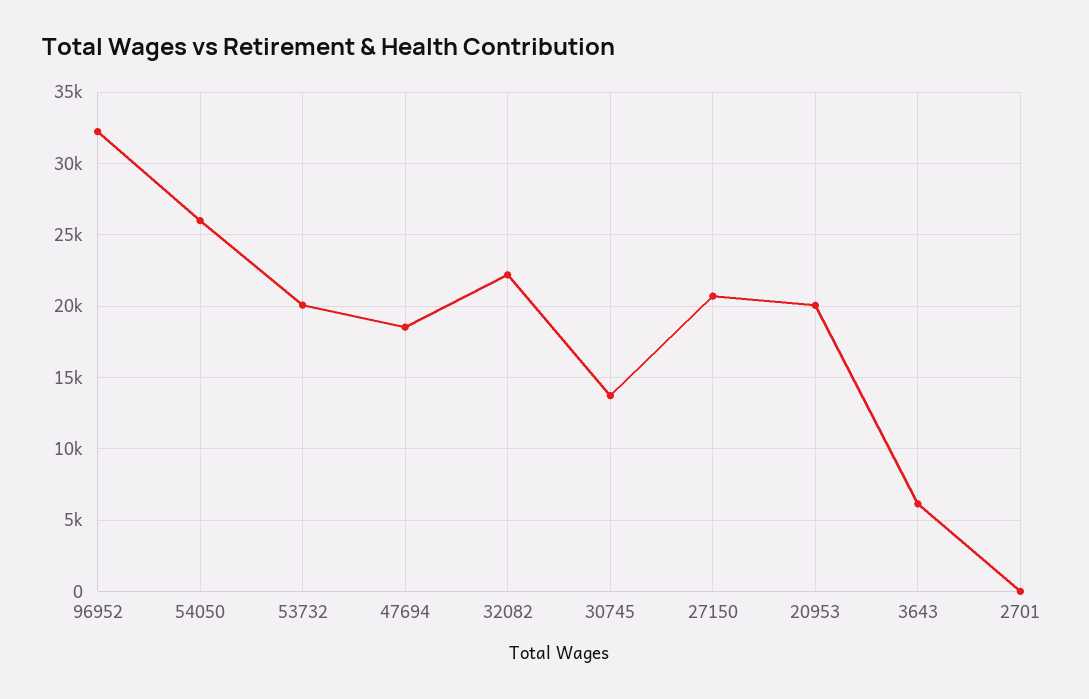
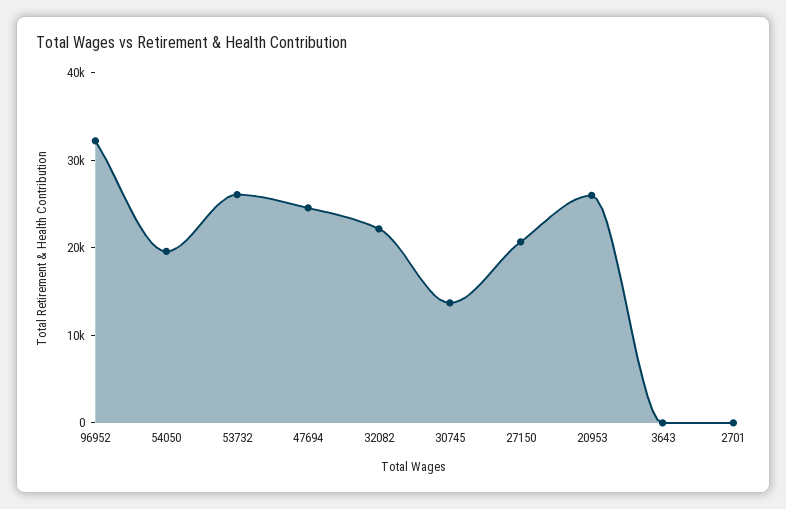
  {
    "96952": 32000,
-   "54050": 26000,
+   "54050": 20000,
-   "53732": 20000,
+   "53732": 26000,
-   "47694": 18500,
+   "47694": 24000,
    "32082": 22000,
    "30745": 13500,
    "27150": 20500,
-   "20953": 20000,
+   "20953": 26000,
-   "3643": 6000,
+   "3643": 0,
    "2701": 0
  }

